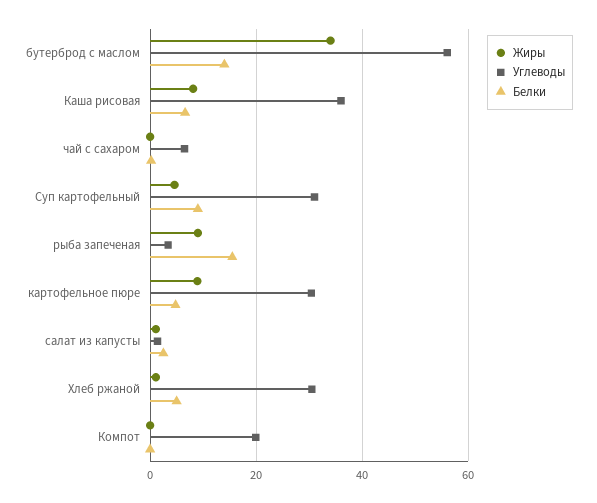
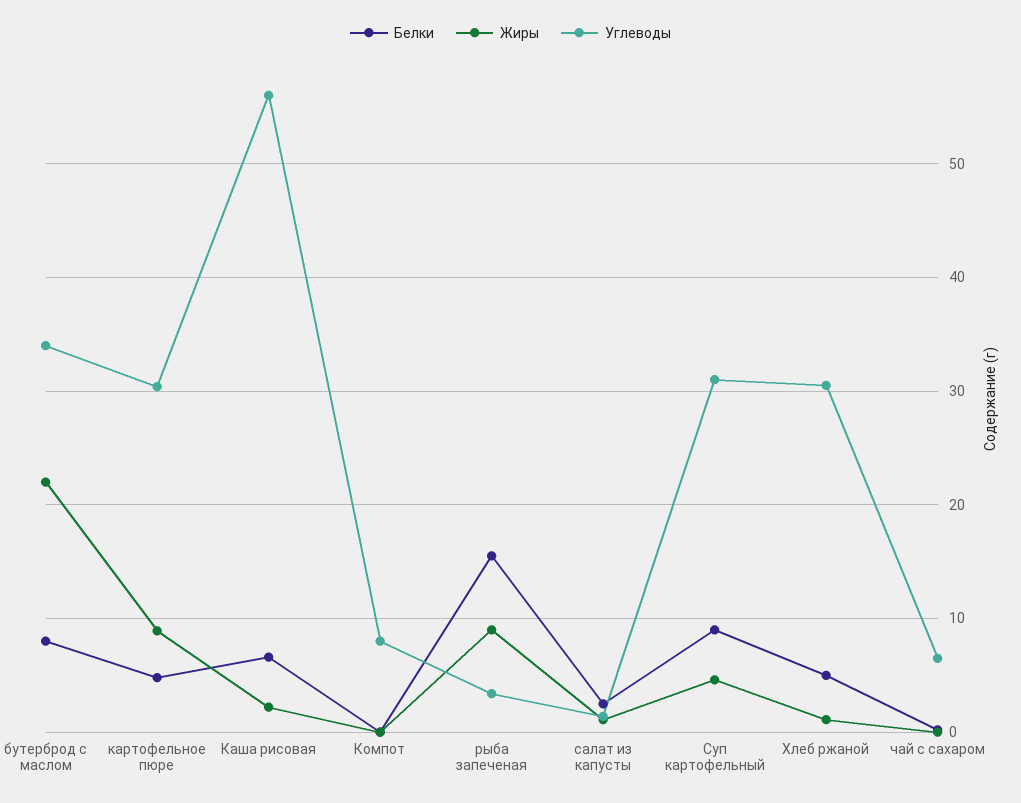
  {
    "Жиры": {
-     "бутерброд с маслом": 34,
+     "бутерброд с маслом": 22,
-     "Каша рисовая": 8,
+     "Каша рисовая": 2,
      "чай с сахаром": 0,
      "Суп картофельный": 5,
      "рыба запеченая": 9,
      "картофельное пюре": 9,
      "салат из капусты": 1,
      "Хлеб ржаной": 1,
      "Компот": 0
    },
    "Углеводы": {
-     "бутерброд с маслом": 56,
+     "бутерброд с маслом": 34,
-     "Каша рисовая": 36,
+     "Каша рисовая": 56,
      "чай с сахаром": 7,
      "Суп картофельный": 31,
      "рыба запеченая": 3,
      "картофельное пюре": 30,
      "салат из капусты": 1,
      "Хлеб ржаной": 31,
-     "Компот": 20
+     "Компот": 8
    },
    "Белки": {
-     "бутерброд с маслом": 14,
+     "бутерброд с маслом": 8,
      "Каша рисовая": 7,
      "чай с сахаром": 0,
      "Суп картофельный": 9,
      "рыба запеченая": 16,
      "картофельное пюре": 5,
      "салат из капусты": 3,
      "Хлеб ржаной": 5,
      "Компот": 0
    }
  }

